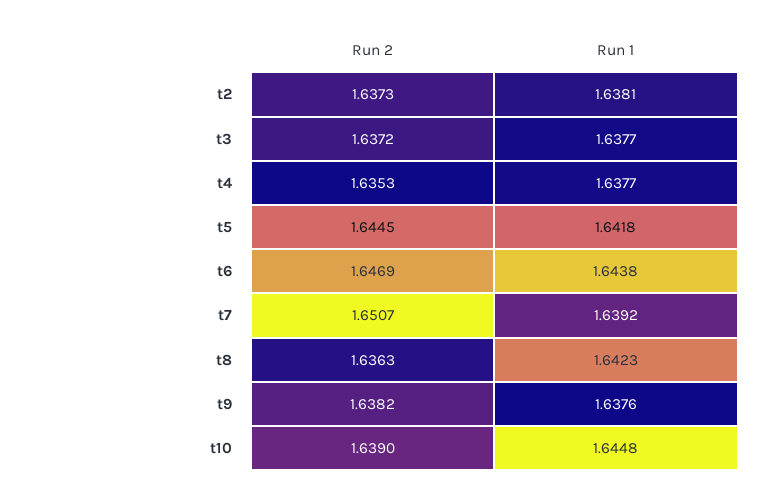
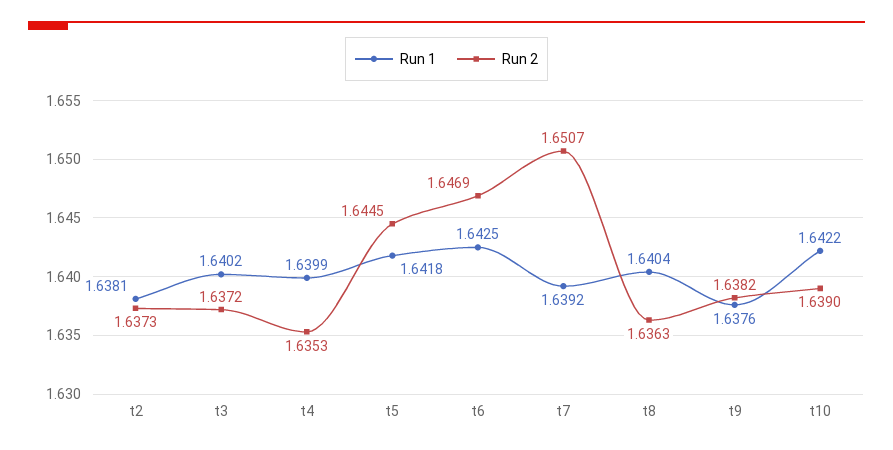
  {
    "Run 2": {
      "t2": 1.6373,
      "t3": 1.6372,
      "t4": 1.6353,
      "t5": 1.6445,
      "t6": 1.6469,
      "t7": 1.6507,
      "t8": 1.6363,
      "t9": 1.6382,
      "t10": 1.639
    },
    "Run 1": {
      "t2": 1.6381,
-     "t3": 1.6377,
+     "t3": 1.6402,
-     "t4": 1.6377,
+     "t4": 1.6399,
      "t5": 1.6418,
-     "t6": 1.6438,
+     "t6": 1.6425,
      "t7": 1.6392,
-     "t8": 1.6423,
+     "t8": 1.6404,
      "t9": 1.6376,
-     "t10": 1.6448
+     "t10": 1.6422
    }
  }

